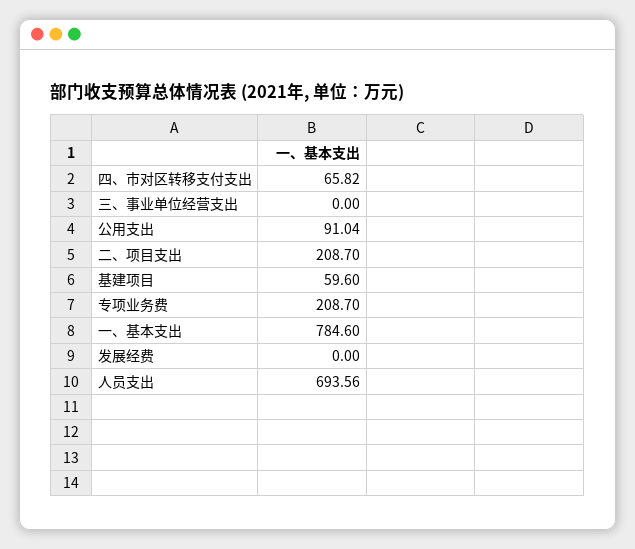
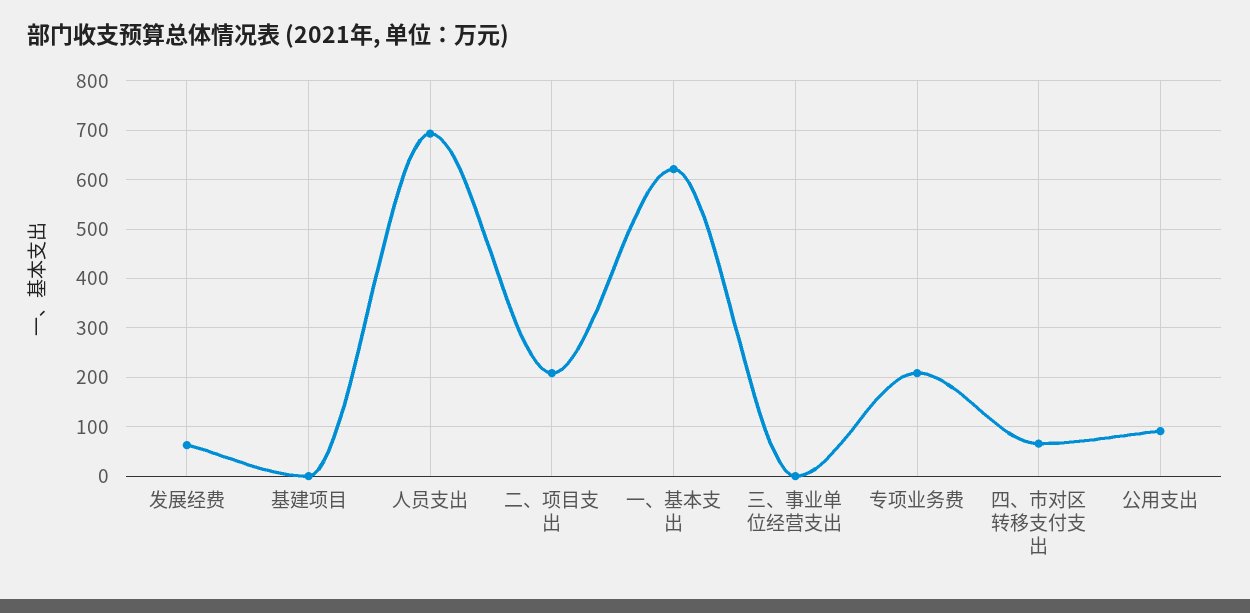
  {
    "四、市对区转移支付支出": 65.82,
    "三、事业单位经营支出": 0,
    "公用支出": 91.04,
    "二、项目支出": 208.7,
-   "基建项目": 59.6,
+   "基建项目": 0,
    "专项业务费": 208.7,
-   "一、基本支出": 784.6,
+   "一、基本支出": 620,
-   "发展经费": 0,
+   "发展经费": 60,
    "人员支出": 693.56
  }

